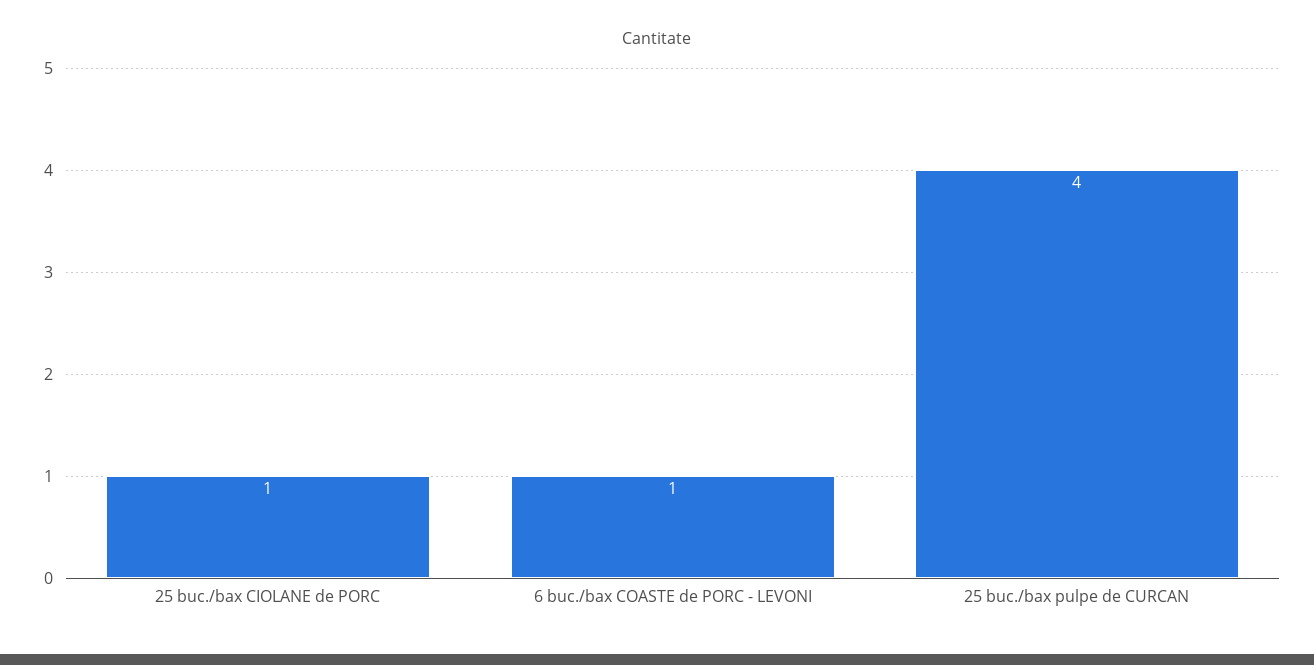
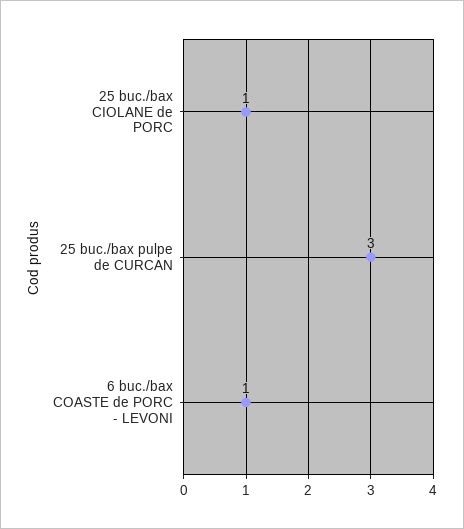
  {
    "25 buc./bax CIOLANE de PORC": 1,
    "6 buc./bax COASTE de PORC - LEVONI": 1,
-   "25 buc./bax pulpe de CURCAN": 4
+   "25 buc./bax pulpe de CURCAN": 3
  }

